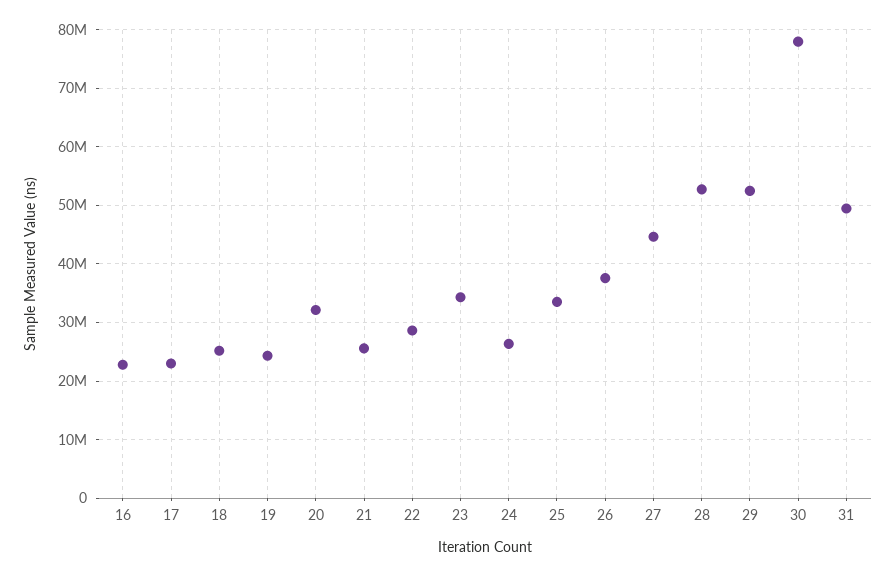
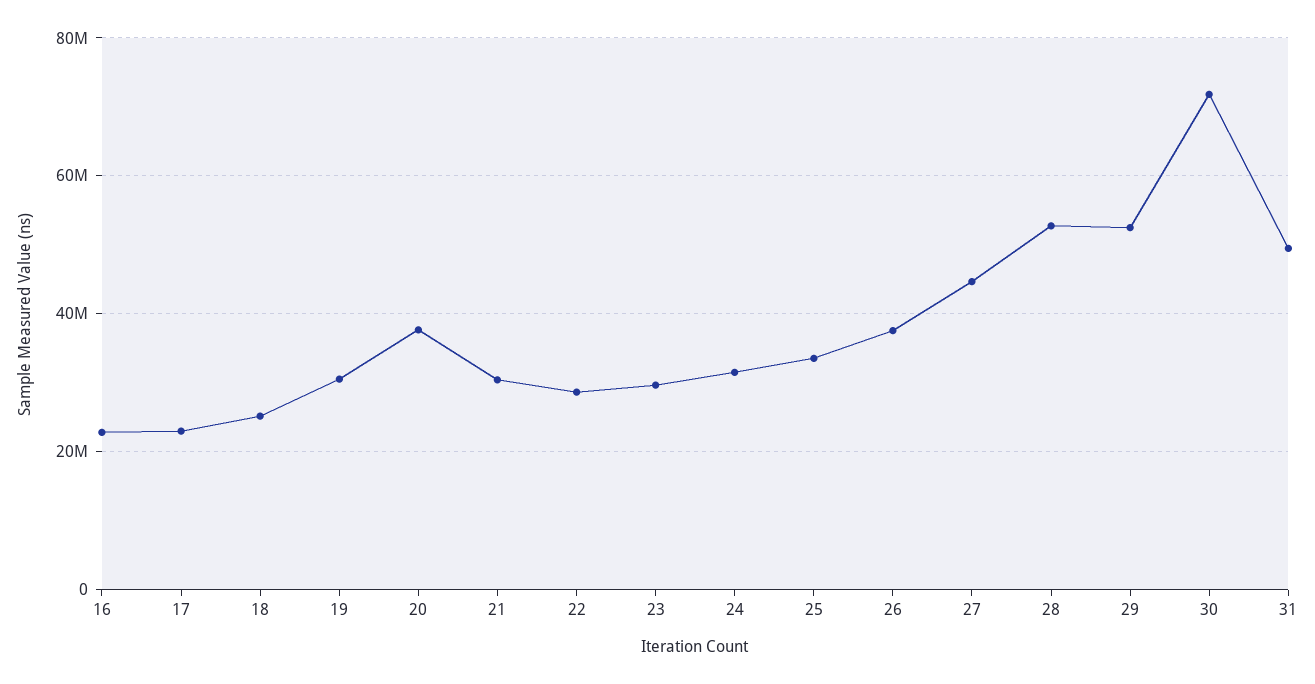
  {
    "16": 22000000,
    "17": 22000000,
    "18": 26000000,
-   "19": 24000000,
+   "19": 30000000,
-   "20": 32000000,
+   "20": 38000000,
-   "21": 26000000,
+   "21": 30000000,
    "22": 28000000,
-   "23": 34000000,
+   "23": 30000000,
-   "24": 26000000,
+   "24": 32000000,
    "25": 34000000,
    "26": 38000000,
    "27": 44000000,
    "28": 52000000,
    "29": 52000000,
-   "30": 78000000,
+   "30": 72000000,
    "31": 50000000
  }

